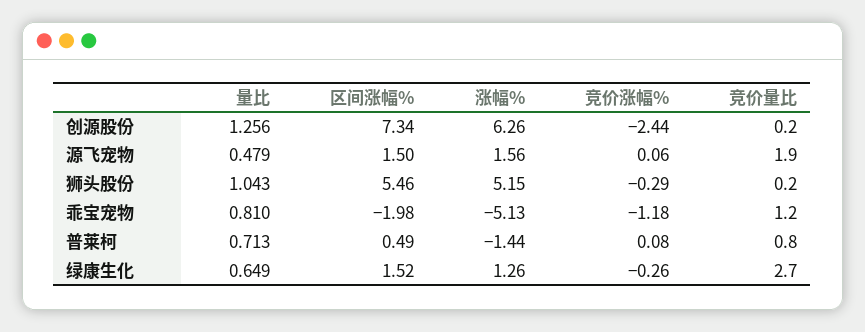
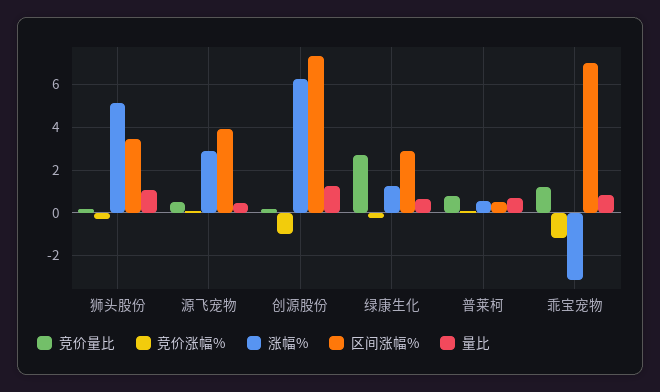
  {
    "量比": {
      "创源股份": 1.256,
      "源飞宠物": 0.479,
      "狮头股份": 1.043,
      "乖宝宠物": 0.81,
      "普莱柯": 0.713,
      "绿康生化": 0.649
    },
    "区间涨幅%": {
      "创源股份": 7.34,
-     "源飞宠物": 1.5,
+     "源飞宠物": 4,
-     "狮头股份": 5.46,
+     "狮头股份": 3.5,
-     "乖宝宠物": -1.98,
+     "乖宝宠物": 7,
      "普莱柯": 0.49,
-     "绿康生化": 1.52
+     "绿康生化": 3
    },
    "涨幅%": {
      "创源股份": 6.26,
-     "源飞宠物": 1.56,
+     "源飞宠物": 3,
      "狮头股份": 5.15,
-     "乖宝宠物": -5.13,
+     "乖宝宠物": -3,
-     "普莱柯": -1.44,
+     "普莱柯": 0.5,
      "绿康生化": 1.26
    },
    "竞价涨幅%": {
-     "创源股份": -2.44,
+     "创源股份": -1,
      "源飞宠物": 0.06,
      "狮头股份": -0.29,
      "乖宝宠物": -1.18,
      "普莱柯": 0.08,
      "绿康生化": -0.26
    },
    "竞价量比": {
      "创源股份": 0.2,
-     "源飞宠物": 1.9,
+     "源飞宠物": 0.5,
      "狮头股份": 0.2,
      "乖宝宠物": 1.2,
      "普莱柯": 0.8,
      "绿康生化": 2.7
    }
  }

